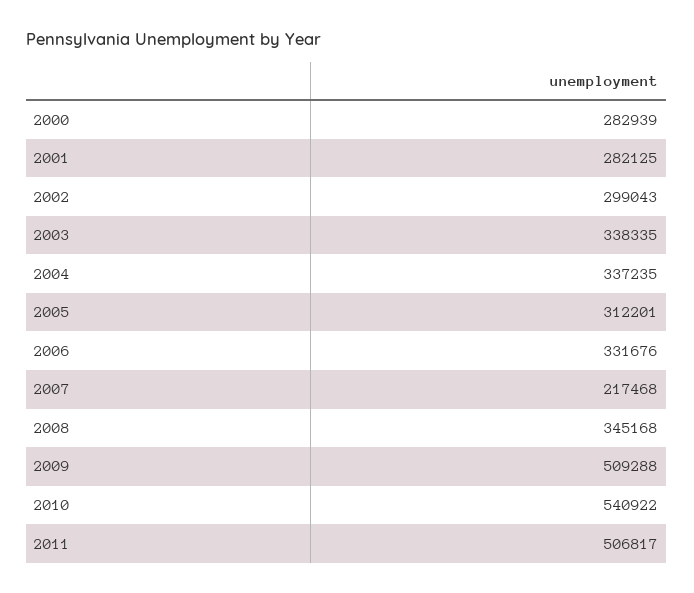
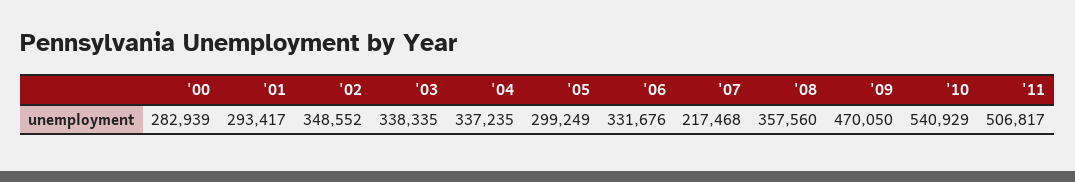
  {
    "2000": 282939,
-   "2001": 282125,
+   "2001": 293417,
-   "2002": 299043,
+   "2002": 348552,
    "2003": 338335,
    "2004": 337235,
-   "2005": 312201,
+   "2005": 299249,
    "2006": 331676,
    "2007": 217468,
-   "2008": 345168,
+   "2008": 357560,
-   "2009": 509288,
+   "2009": 470050,
-   "2010": 540922,
+   "2010": 540929,
    "2011": 506817
  }

